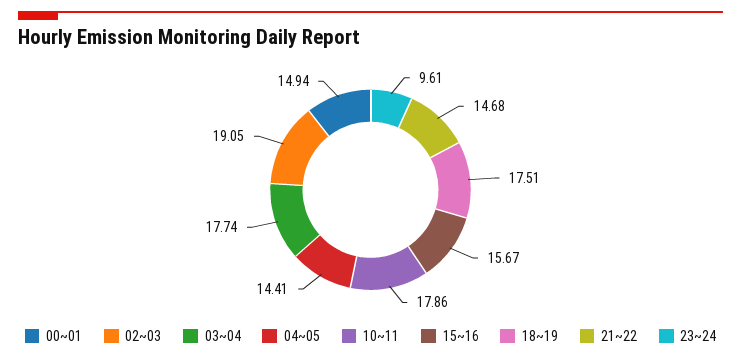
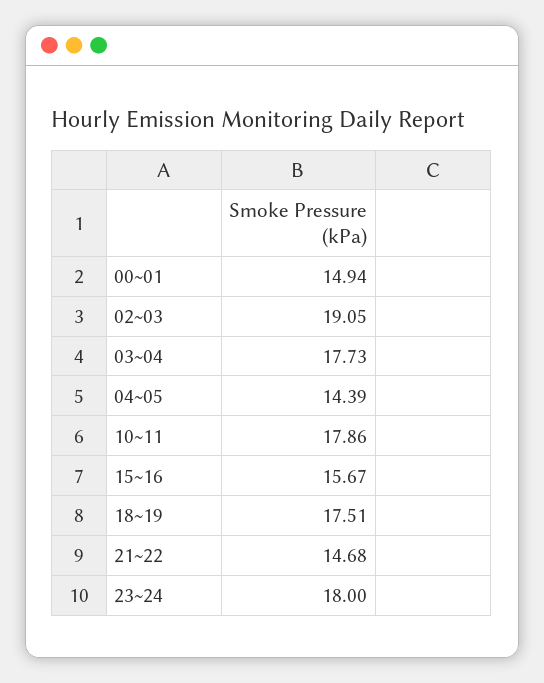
  {
    "00~01": 14.94,
    "02~03": 19.05,
-   "03~04": 17.74,
+   "03~04": 17.73,
-   "04~05": 14.41,
+   "04~05": 14.39,
    "10~11": 17.86,
    "15~16": 15.67,
    "18~19": 17.51,
    "21~22": 14.68,
-   "23~24": 9.61
+   "23~24": 18
  }

